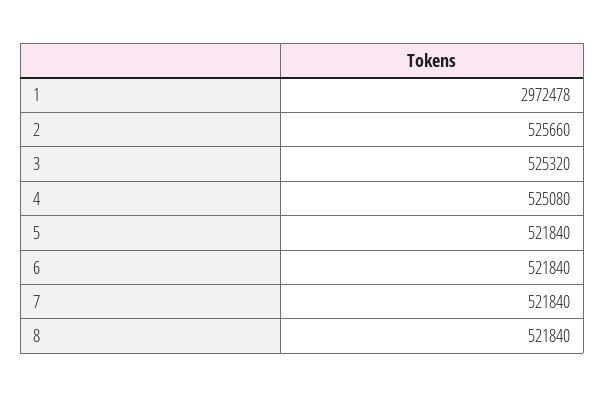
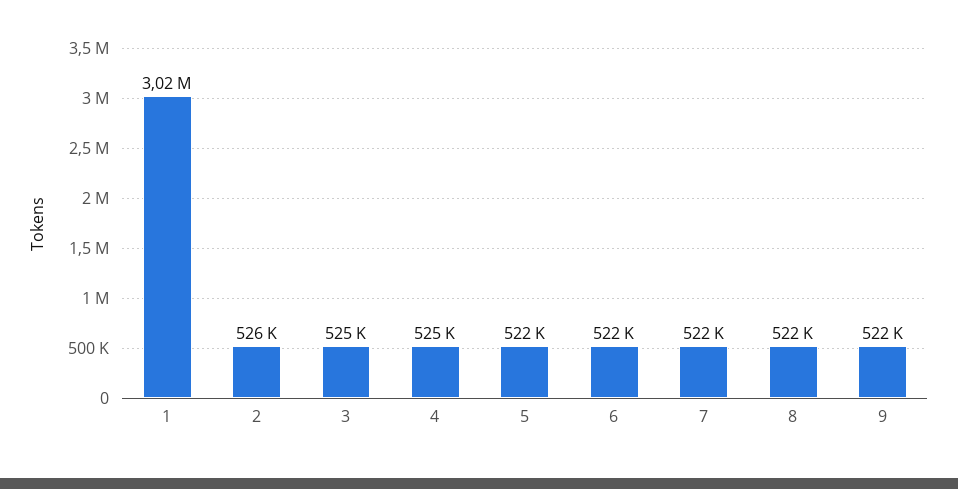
  {
-   "1": 2972478,
+   "1": 3020000,
    "2": 525660,
    "3": 525320,
    "4": 525080,
    "5": 521840,
    "6": 521840,
    "7": 521840,
-   "8": 521840
+   "8": 521840,
+   "9": 522000
  }

